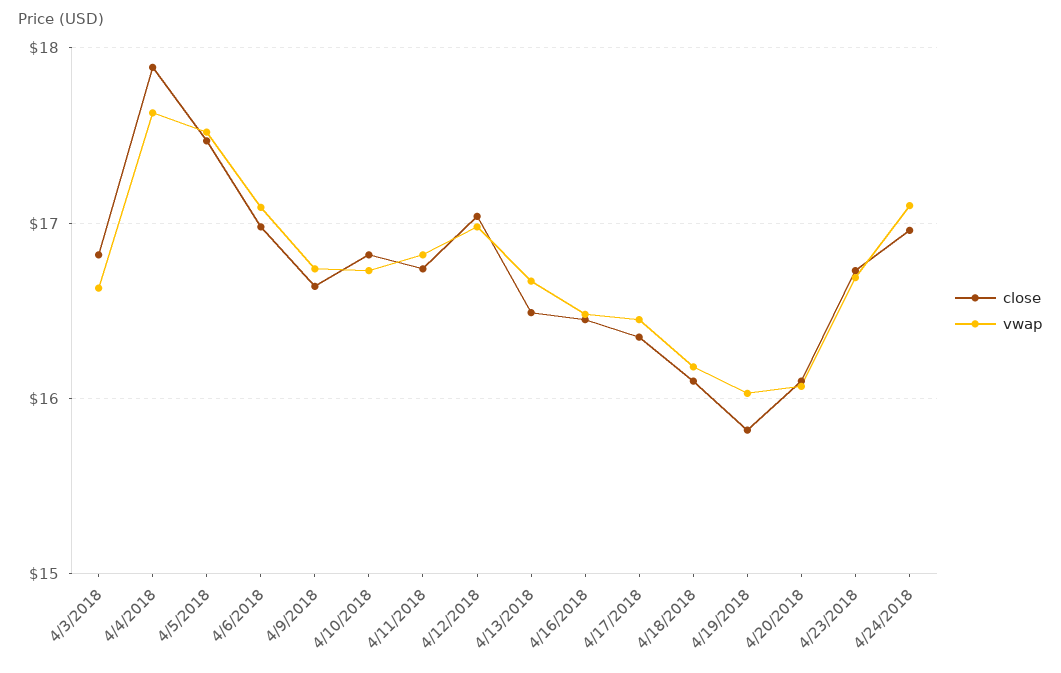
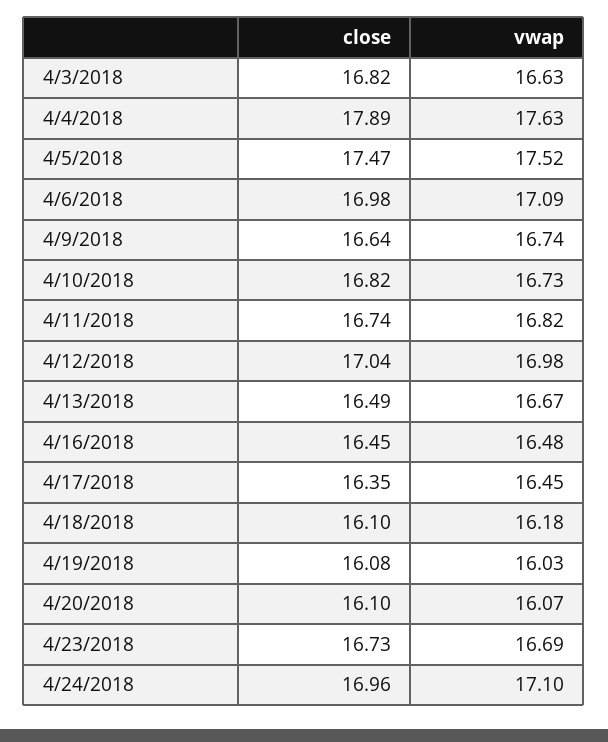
  {
    "close": {
      "4/3/2018": 16.82,
      "4/4/2018": 17.89,
      "4/5/2018": 17.47,
      "4/6/2018": 16.98,
      "4/9/2018": 16.64,
      "4/10/2018": 16.82,
      "4/11/2018": 16.74,
      "4/12/2018": 17.04,
      "4/13/2018": 16.49,
      "4/16/2018": 16.45,
      "4/17/2018": 16.35,
      "4/18/2018": 16.1,
-     "4/19/2018": 15.8,
+     "4/19/2018": 16.08,
      "4/20/2018": 16.1,
      "4/23/2018": 16.73,
      "4/24/2018": 16.96
    },
    "vwap": {
      "4/3/2018": 16.63,
      "4/4/2018": 17.63,
      "4/5/2018": 17.52,
      "4/6/2018": 17.09,
      "4/9/2018": 16.74,
      "4/10/2018": 16.73,
      "4/11/2018": 16.82,
      "4/12/2018": 16.98,
      "4/13/2018": 16.67,
      "4/16/2018": 16.48,
      "4/17/2018": 16.45,
      "4/18/2018": 16.18,
      "4/19/2018": 16.03,
      "4/20/2018": 16.07,
      "4/23/2018": 16.69,
      "4/24/2018": 17.1
    }
  }

